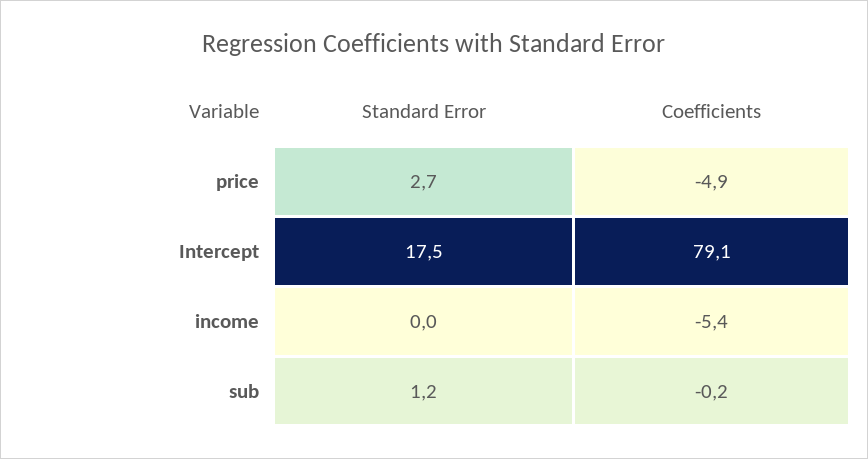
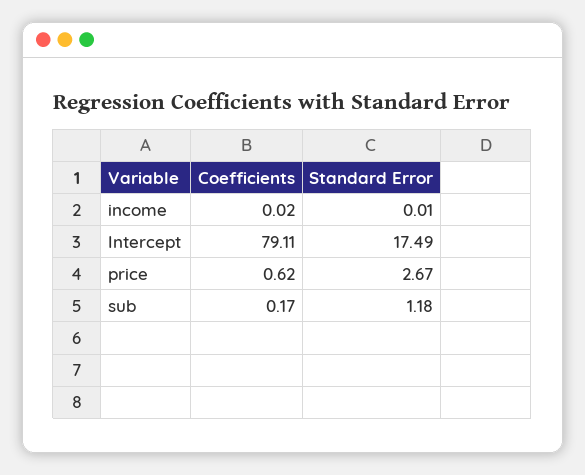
  {
    "Standard Error": {
      "price": 2.67,
      "Intercept": 17.49,
      "income": 0.01,
      "sub": 1.18
    },
    "Coefficients": {
-     "price": -4.9,
+     "price": 0.62,
      "Intercept": 79.11,
-     "income": -5.4,
+     "income": 0.02,
-     "sub": -0.2
+     "sub": 0.17
    }
  }

